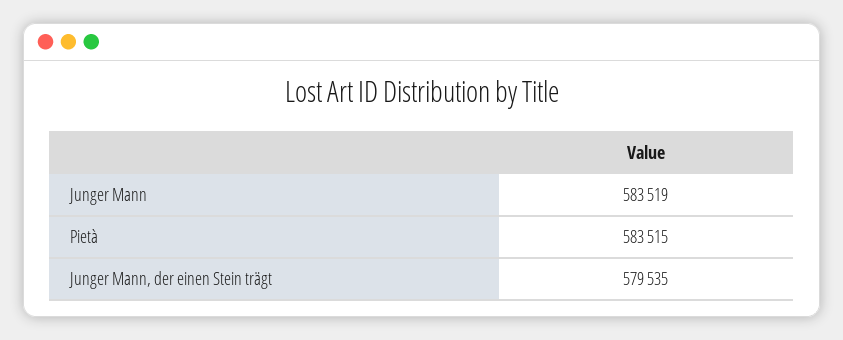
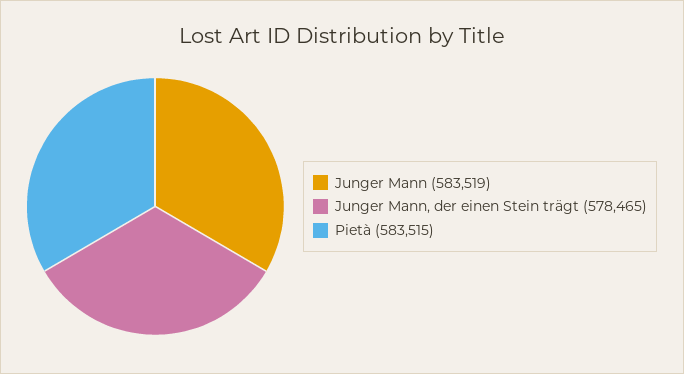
  {
    "Junger Mann": 583519,
    "Pietà": 583515,
-   "Junger Mann, der einen Stein trägt": 579535
+   "Junger Mann, der einen Stein trägt": 578465
  }

